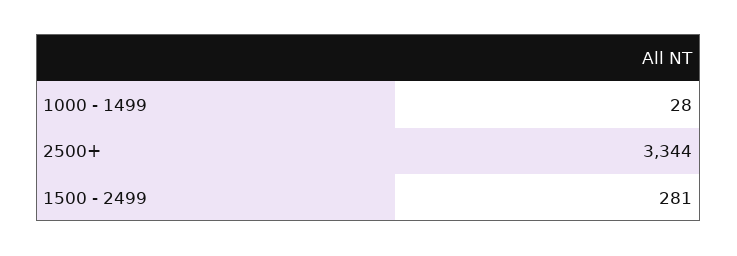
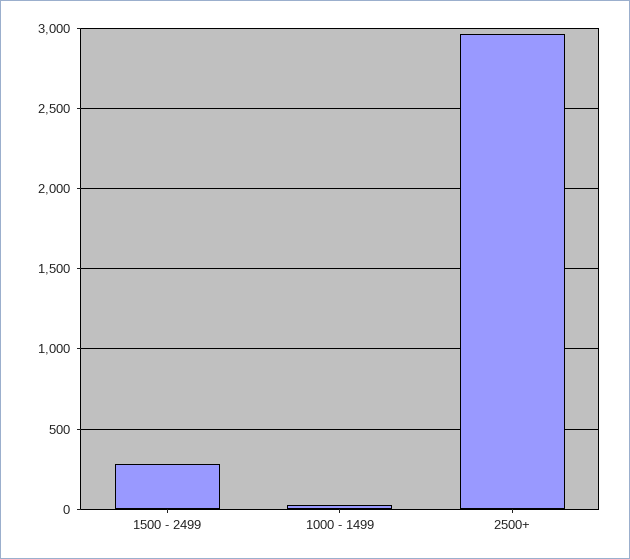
  {
    "1000 - 1499": 28,
-   "2500+": 3344,
+   "2500+": 2950,
    "1500 - 2499": 281
  }

